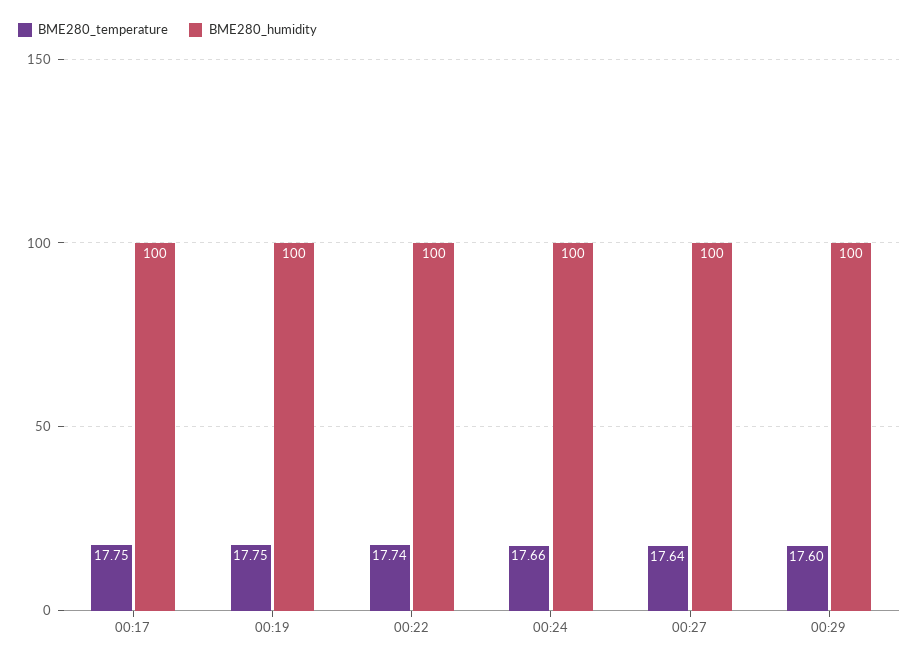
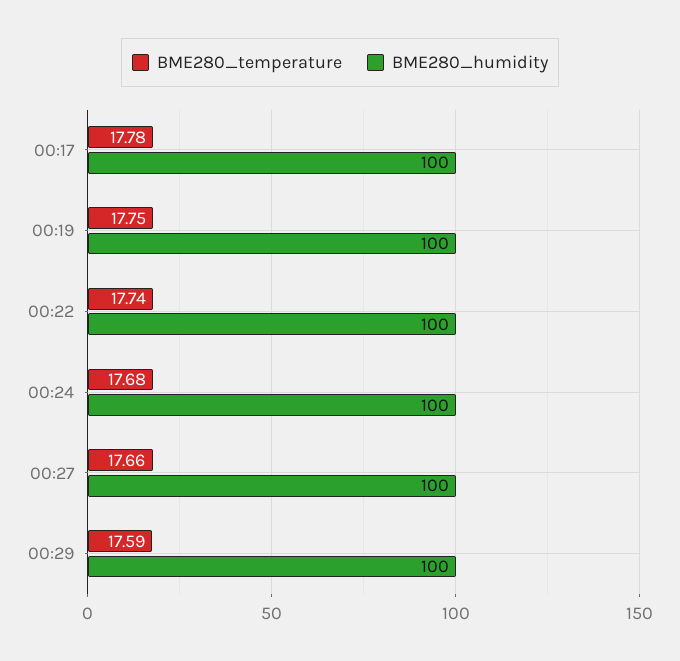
  {
    "BME280_temperature": {
-     "00:17": 17.75,
+     "00:17": 17.78,
      "00:19": 17.75,
      "00:22": 17.74,
-     "00:24": 17.66,
+     "00:24": 17.68,
-     "00:27": 17.64,
+     "00:27": 17.66,
-     "00:29": 17.6
+     "00:29": 17.59
    },
    "BME280_humidity": {
      "00:17": 100,
      "00:19": 100,
      "00:22": 100,
      "00:24": 100,
      "00:27": 100,
      "00:29": 100
    }
  }

